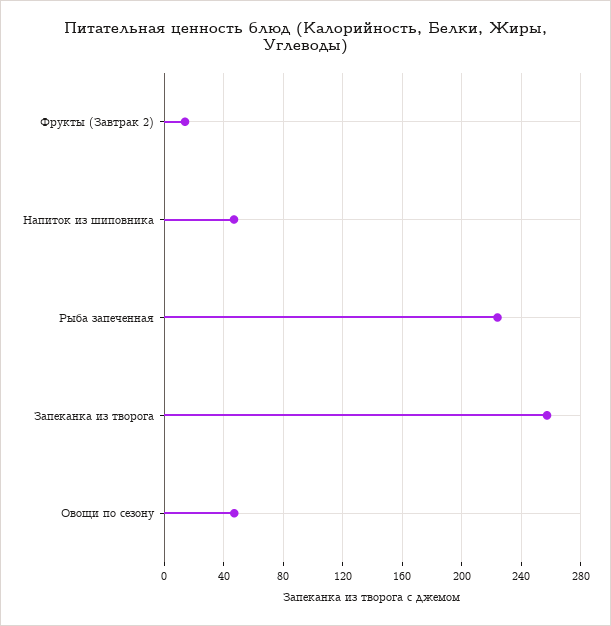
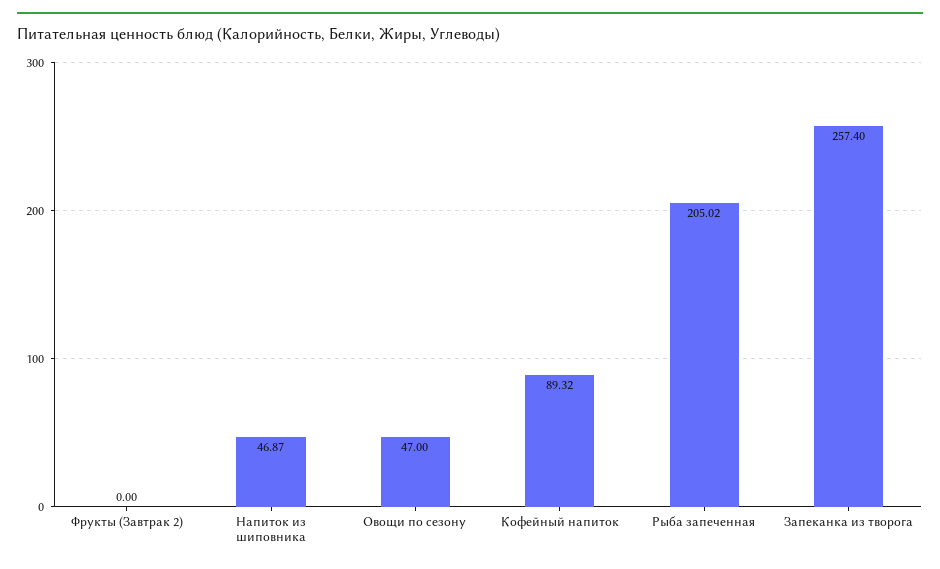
  {
-   "Фрукты (Завтрак 2)": 15,
+   "Фрукты (Завтрак 2)": 0,
    "Напиток из шиповника": 46.87,
-   "Рыба запеченная": 225,
+   "Рыба запеченная": 205.02,
    "Запеканка из творога": 257.4,
-   "Овощи по сезону": 47
+   "Овощи по сезону": 47,
+   "Кофейный напиток": 89.32
  }

